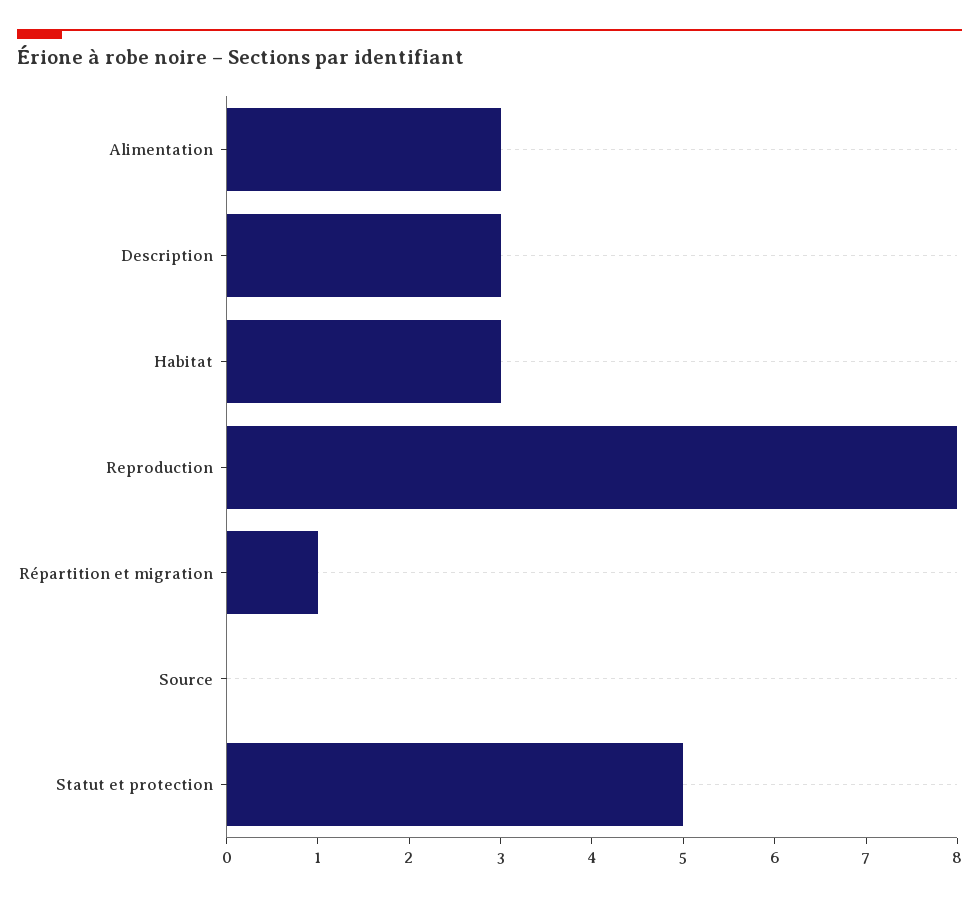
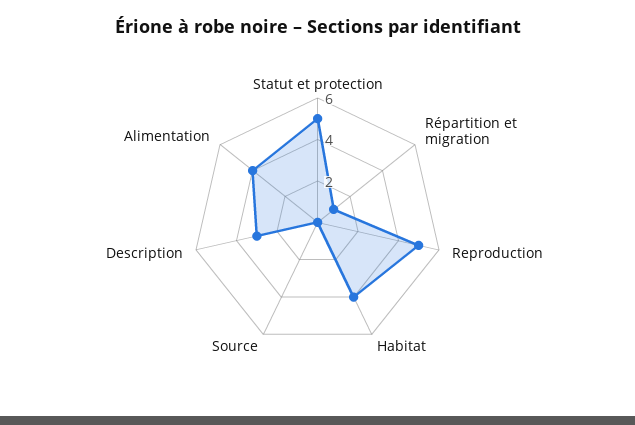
  {
-   "Alimentation": 3,
+   "Alimentation": 4,
    "Description": 3,
-   "Habitat": 3,
+   "Habitat": 4,
-   "Reproduction": 8,
+   "Reproduction": 5,
    "Répartition et migration": 1,
    "Source": 0,
    "Statut et protection": 5
  }

